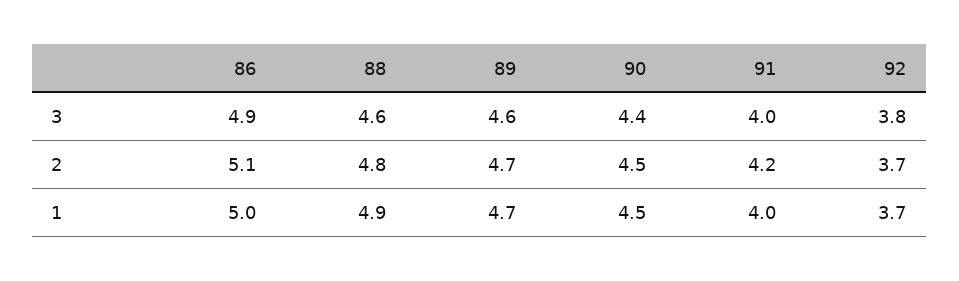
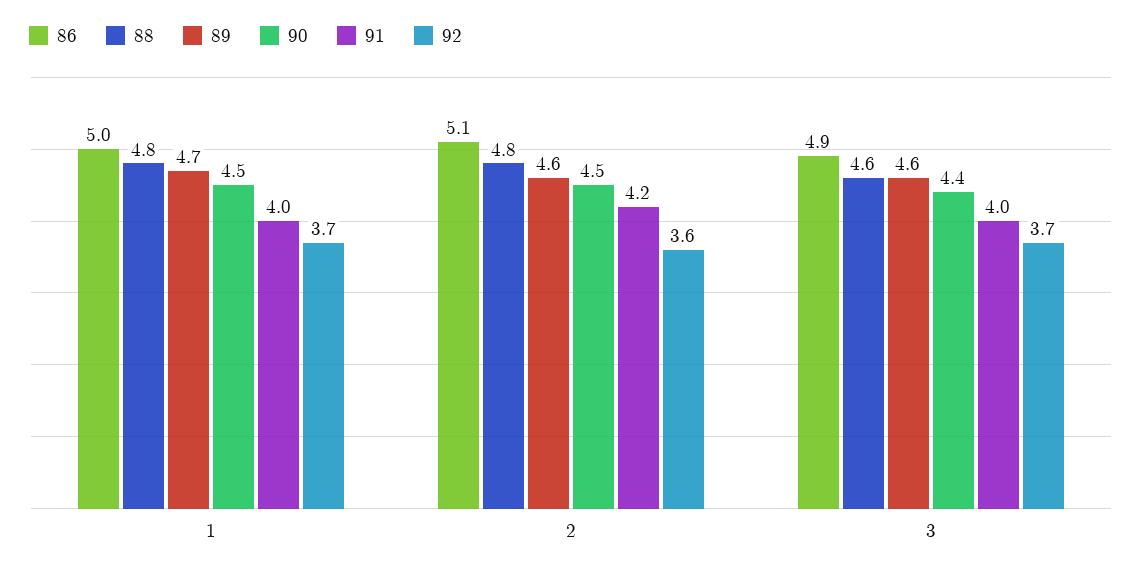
  {
    "86": {
      "3": 4.9,
      "2": 5.1,
      "1": 5
    },
    "88": {
      "3": 4.6,
      "2": 4.8,
-     "1": 4.9
+     "1": 4.8
    },
    "89": {
      "3": 4.6,
-     "2": 4.7,
+     "2": 4.6,
      "1": 4.7
    },
    "90": {
      "3": 4.4,
      "2": 4.5,
      "1": 4.5
    },
    "91": {
      "3": 4,
      "2": 4.2,
      "1": 4
    },
    "92": {
-     "3": 3.8,
+     "3": 3.7,
-     "2": 3.7,
+     "2": 3.6,
      "1": 3.7
    }
  }

